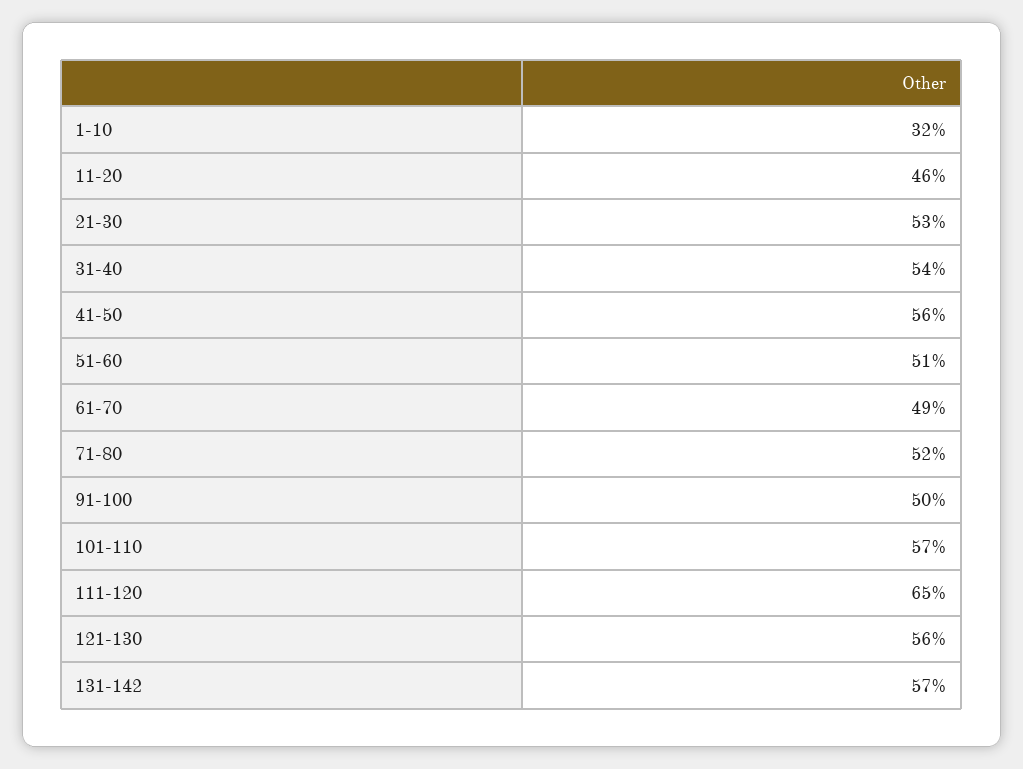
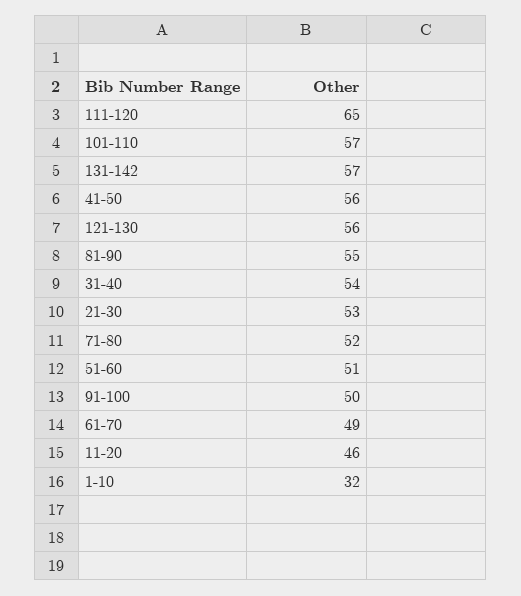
  {
    "1-10": 32,
    "11-20": 46,
    "21-30": 53,
    "31-40": 54,
    "41-50": 56,
    "51-60": 51,
    "61-70": 49,
    "71-80": 52,
    "91-100": 50,
    "101-110": 57,
    "111-120": 65,
    "121-130": 56,
-   "131-142": 57
+   "131-142": 57,
+   "81-90": 55
  }

